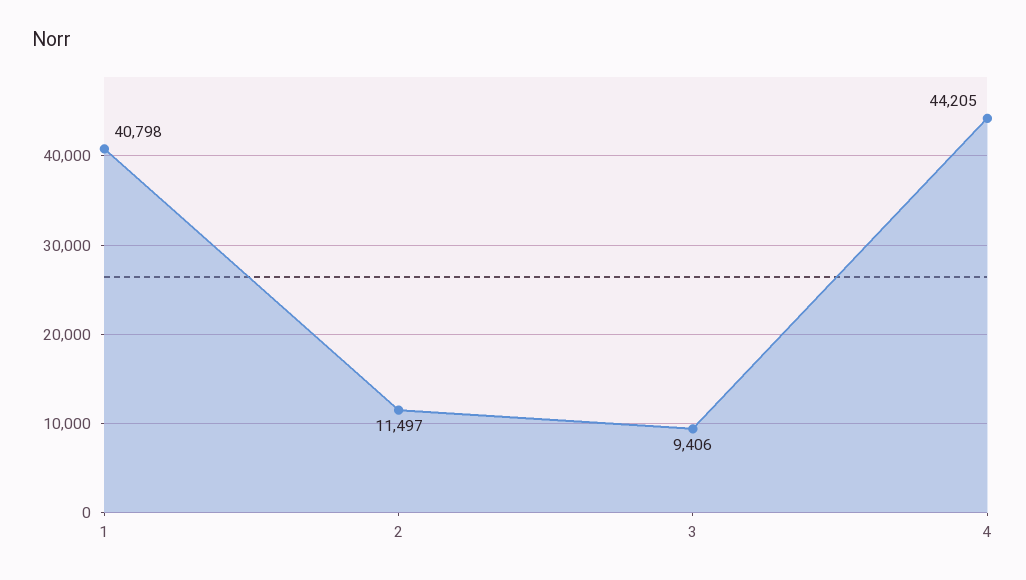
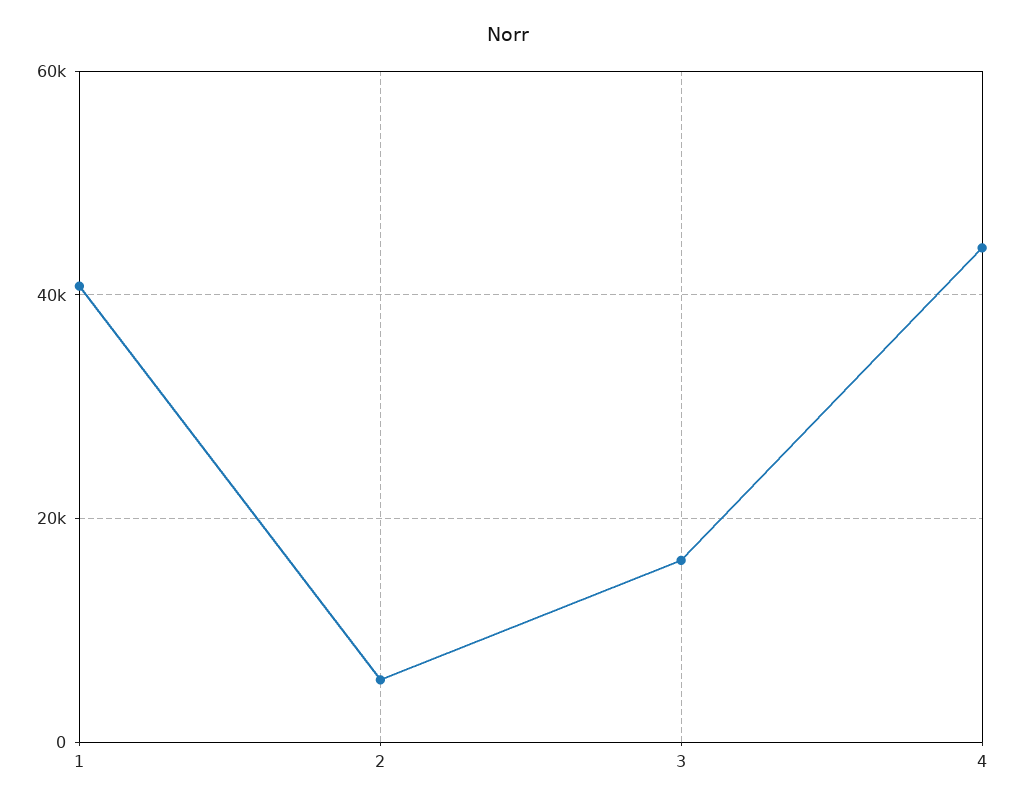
  {
    "1": 40798,
-   "2": 11497,
+   "2": 6000,
-   "3": 9406,
+   "3": 16000,
    "4": 44205
  }

